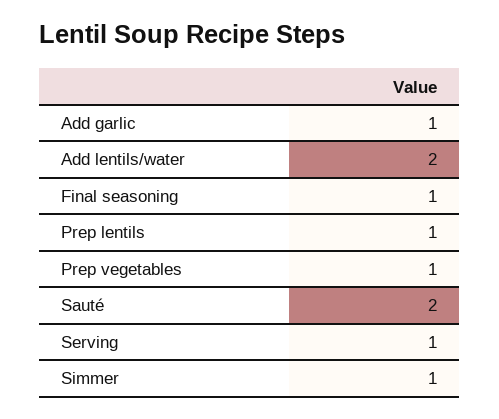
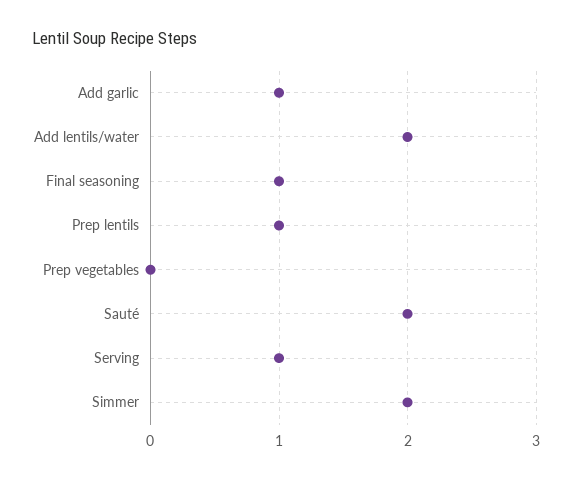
  {
    "Add garlic": 1,
    "Add lentils/water": 2,
    "Final seasoning": 1,
    "Prep lentils": 1,
-   "Prep vegetables": 1,
+   "Prep vegetables": 0,
    "Sauté": 2,
    "Serving": 1,
-   "Simmer": 1
+   "Simmer": 2
  }

